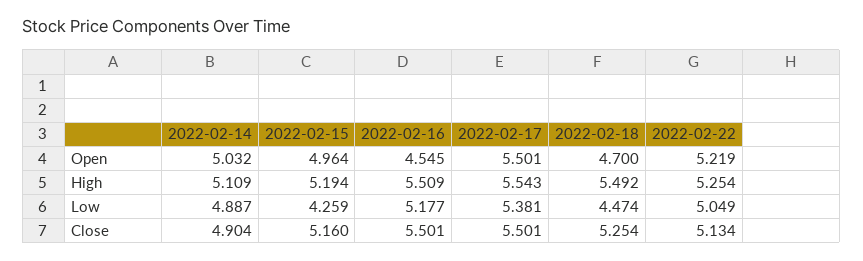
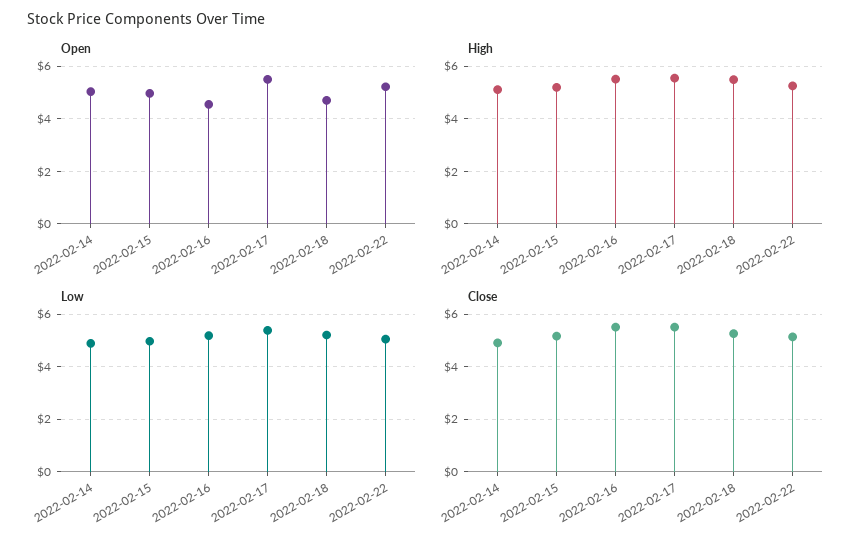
  {
    "Open": {
      "2022-02-14": 5.032,
      "2022-02-15": 4.964,
      "2022-02-16": 4.545,
      "2022-02-17": 5.501,
      "2022-02-18": 4.7,
      "2022-02-22": 5.219
    },
    "High": {
      "2022-02-14": 5.109,
      "2022-02-15": 5.194,
      "2022-02-16": 5.509,
      "2022-02-17": 5.543,
      "2022-02-18": 5.492,
      "2022-02-22": 5.254
    },
    "Low": {
      "2022-02-14": 4.887,
-     "2022-02-15": 4.259,
+     "2022-02-15": 5,
      "2022-02-16": 5.177,
      "2022-02-17": 5.381,
-     "2022-02-18": 4.474,
+     "2022-02-18": 5.25,
      "2022-02-22": 5.049
    },
    "Close": {
      "2022-02-14": 4.904,
      "2022-02-15": 5.16,
      "2022-02-16": 5.501,
      "2022-02-17": 5.501,
      "2022-02-18": 5.254,
      "2022-02-22": 5.134
    }
  }

